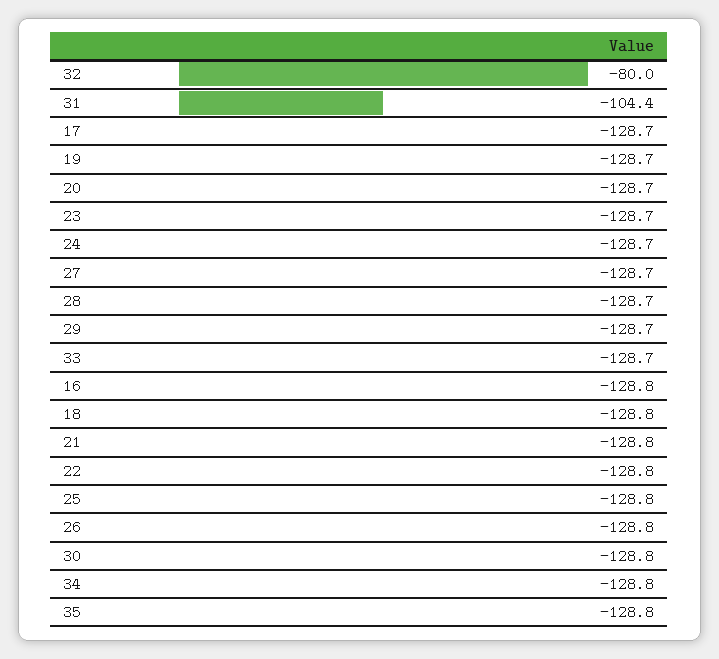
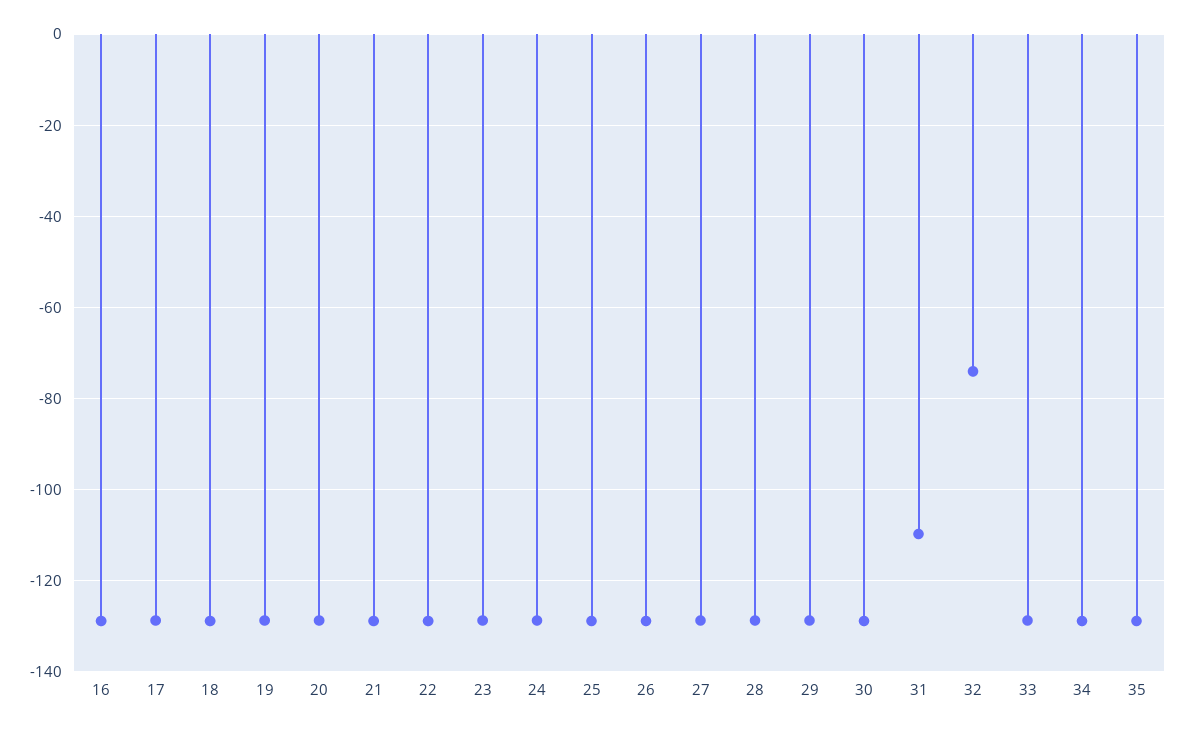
  {
-   "32": -80,
+   "32": -74,
-   "31": -104.4,
+   "31": -110,
    "17": -128.7,
    "19": -128.7,
    "20": -128.7,
    "23": -128.7,
    "24": -128.7,
    "27": -128.7,
    "28": -128.7,
    "29": -128.7,
    "33": -128.7,
    "16": -128.8,
    "18": -128.8,
    "21": -128.8,
    "22": -128.8,
    "25": -128.8,
    "26": -128.8,
    "30": -128.8,
    "34": -128.8,
    "35": -128.8
  }

